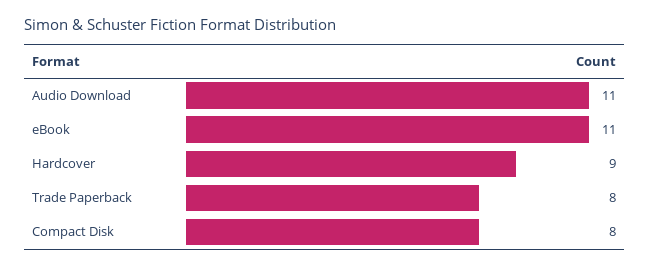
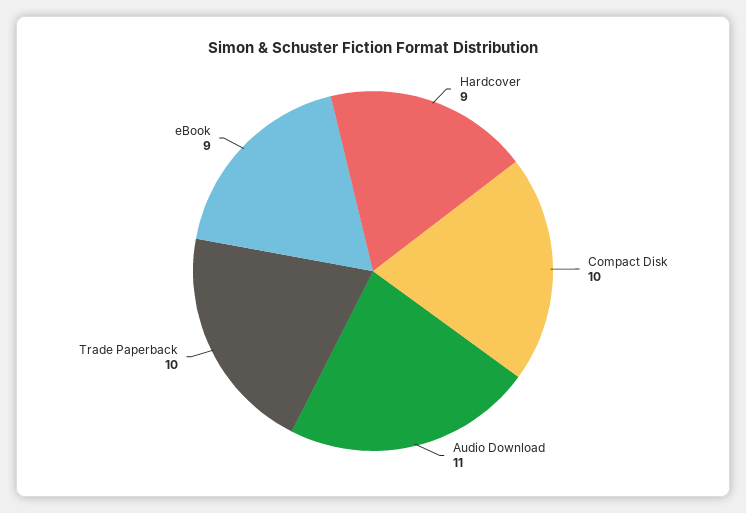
  {
    "Audio Download": 11,
-   "eBook": 11,
+   "eBook": 9,
    "Hardcover": 9,
-   "Trade Paperback": 8,
+   "Trade Paperback": 10,
-   "Compact Disk": 8
+   "Compact Disk": 10
  }

